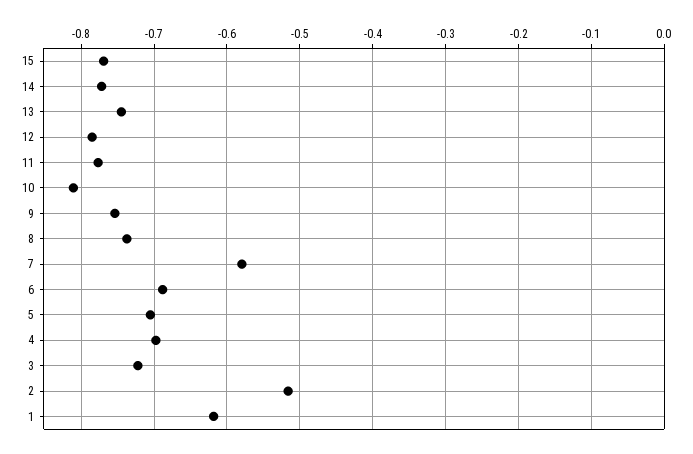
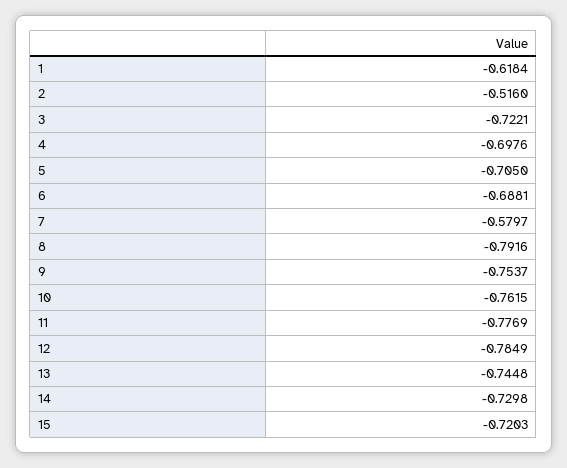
  {
-   "15": -0.77,
+   "15": -0.7203,
-   "14": -0.77,
+   "14": -0.7298,
    "13": -0.7448,
    "12": -0.7849,
    "11": -0.7769,
-   "10": -0.81,
+   "10": -0.7615,
    "9": -0.7537,
-   "8": -0.74,
+   "8": -0.7916,
    "7": -0.5797,
    "6": -0.6881,
    "5": -0.705,
    "4": -0.6976,
    "3": -0.7221,
    "2": -0.516,
    "1": -0.6184
  }

